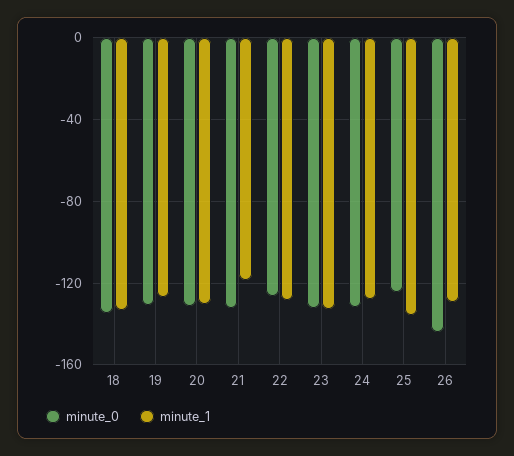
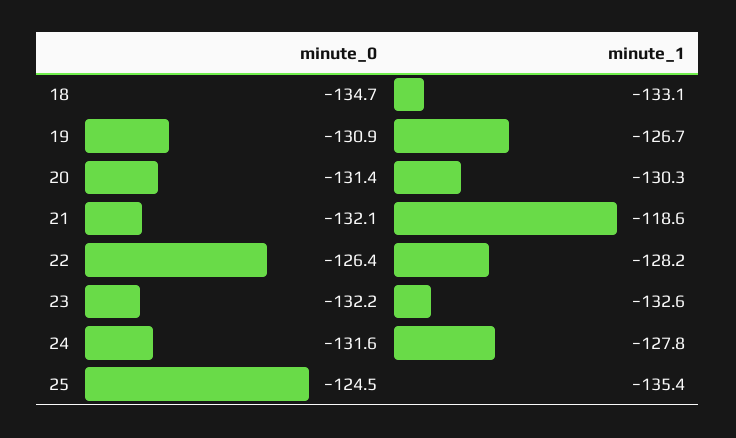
  {
    "minute_0": {
      "18": -134.7,
      "19": -130.9,
      "20": -131.4,
      "21": -132.1,
      "22": -126.4,
      "23": -132.2,
      "24": -131.6,
-     "25": -124.5,
+     "25": -124.5
-     "26": -145
    },
    "minute_1": {
      "18": -133.1,
      "19": -126.7,
      "20": -130.3,
      "21": -118.6,
      "22": -128.2,
      "23": -132.6,
      "24": -127.8,
-     "25": -135.4,
+     "25": -135.4
-     "26": -130
    }
  }

